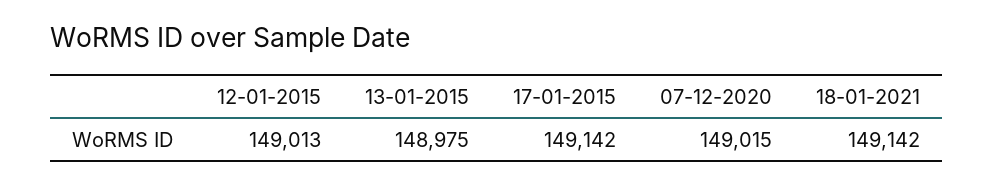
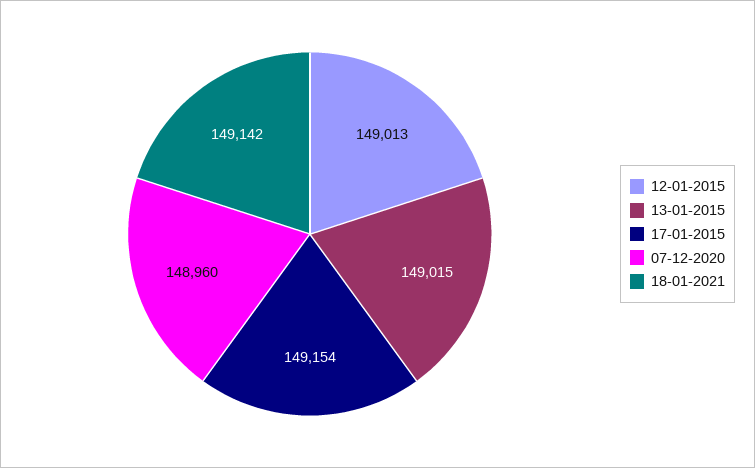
  {
    "12-01-2015": 149013,
-   "13-01-2015": 148975,
+   "13-01-2015": 149015,
-   "17-01-2015": 149142,
+   "17-01-2015": 149154,
-   "07-12-2020": 149015,
+   "07-12-2020": 148960,
    "18-01-2021": 149142
  }

